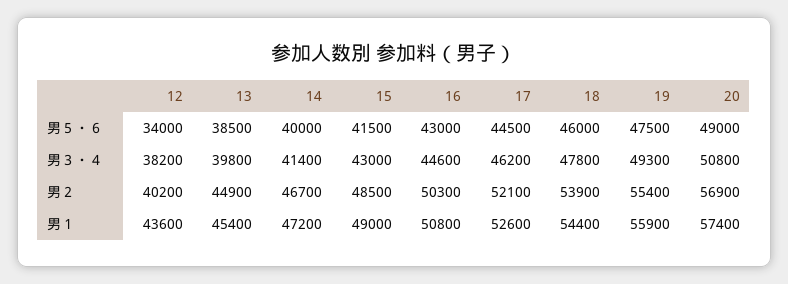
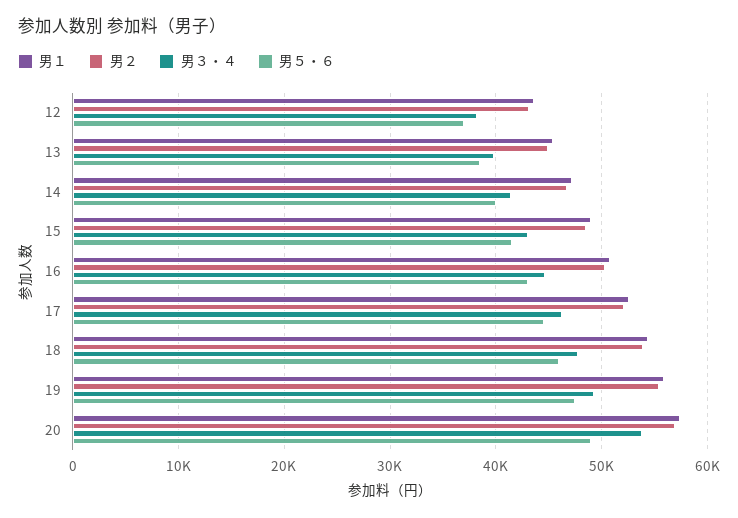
  {
    "男５・６": {
-     "12": 34000,
+     "12": 37000,
      "13": 38500,
      "14": 40000,
      "15": 41500,
      "16": 43000,
      "17": 44500,
      "18": 46000,
      "19": 47500,
      "20": 49000
    },
    "男３・４": {
      "12": 38200,
      "13": 39800,
      "14": 41400,
      "15": 43000,
      "16": 44600,
      "17": 46200,
      "18": 47800,
      "19": 49300,
-     "20": 50800
+     "20": 54000
    },
    "男２": {
-     "12": 40200,
+     "12": 43000,
      "13": 44900,
      "14": 46700,
      "15": 48500,
      "16": 50300,
      "17": 52100,
      "18": 53900,
      "19": 55400,
      "20": 56900
    },
    "男１": {
      "12": 43600,
      "13": 45400,
      "14": 47200,
      "15": 49000,
      "16": 50800,
      "17": 52600,
      "18": 54400,
      "19": 55900,
      "20": 57400
    }
  }

